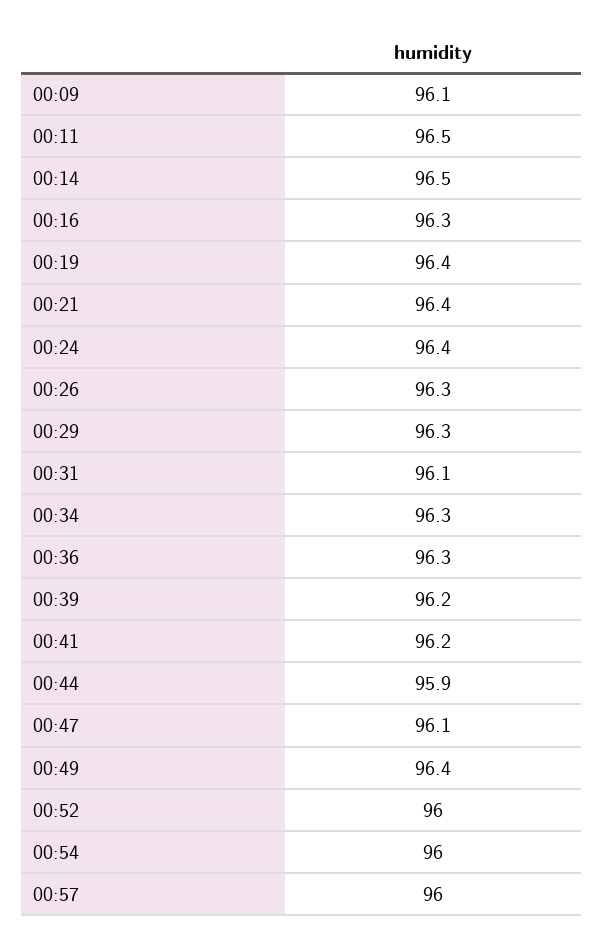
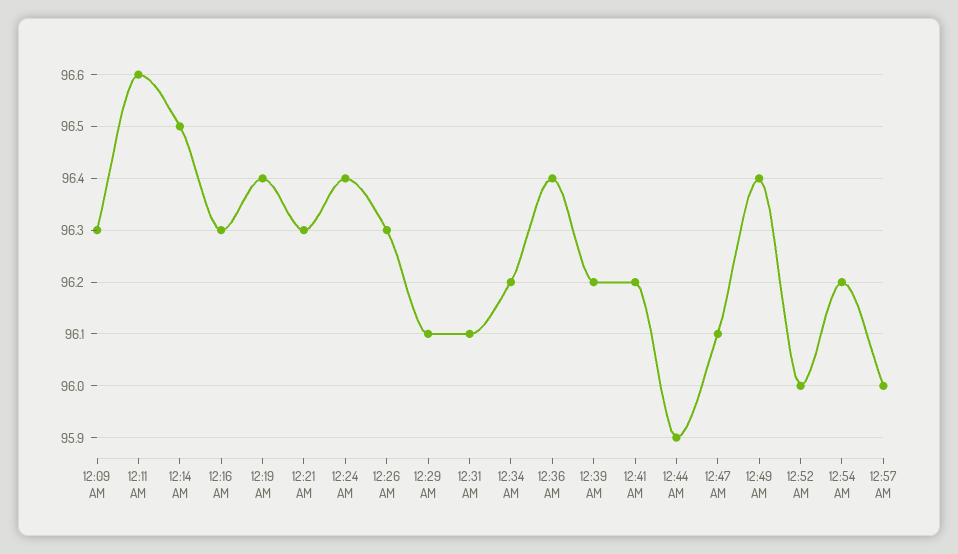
  {
-   "00:09": 96.1,
+   "00:09": 96.3,
-   "00:11": 96.5,
+   "00:11": 96.6,
    "00:14": 96.5,
    "00:16": 96.3,
    "00:19": 96.4,
-   "00:21": 96.4,
+   "00:21": 96.3,
    "00:24": 96.4,
    "00:26": 96.3,
-   "00:29": 96.3,
+   "00:29": 96.1,
    "00:31": 96.1,
-   "00:34": 96.3,
+   "00:34": 96.2,
-   "00:36": 96.3,
+   "00:36": 96.4,
    "00:39": 96.2,
    "00:41": 96.2,
    "00:44": 95.9,
    "00:47": 96.1,
    "00:49": 96.4,
    "00:52": 96,
-   "00:54": 96,
+   "00:54": 96.2,
    "00:57": 96
  }

